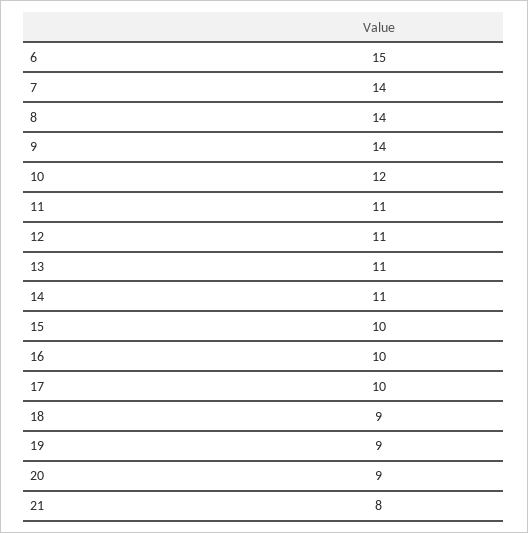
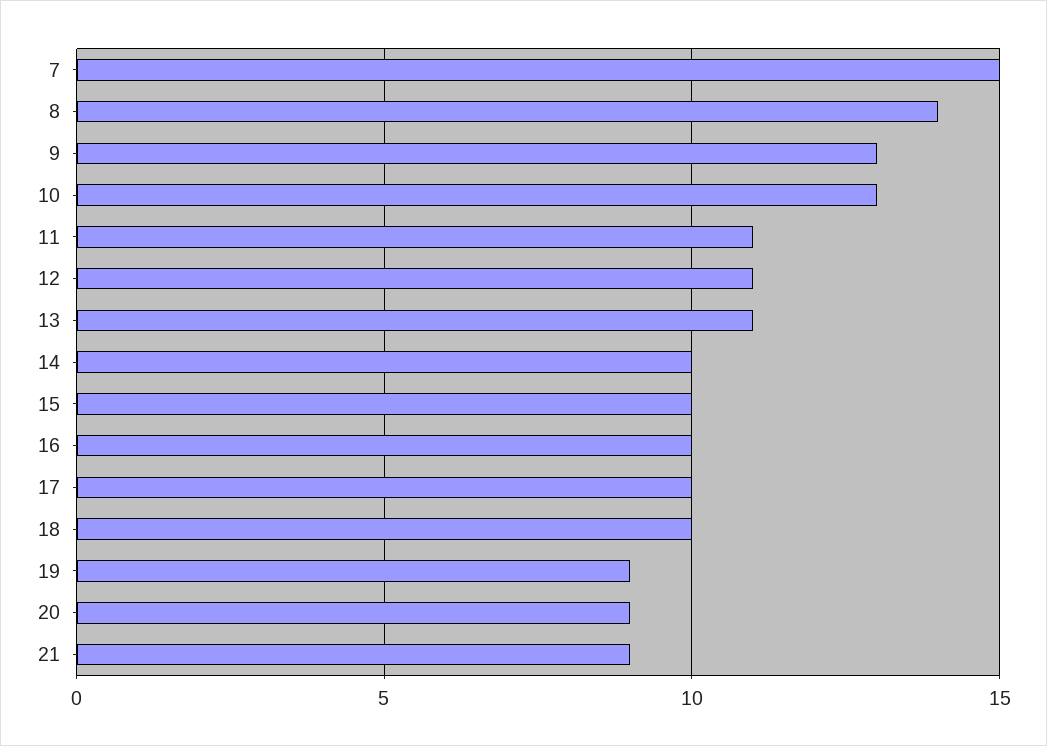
  {
-   "6": 15,
-   "7": 14,
+   "7": 15,
    "8": 14,
-   "9": 14,
+   "9": 13,
-   "10": 12,
+   "10": 13,
    "11": 11,
    "12": 11,
    "13": 11,
-   "14": 11,
+   "14": 10,
    "15": 10,
    "16": 10,
    "17": 10,
-   "18": 9,
+   "18": 10,
    "19": 9,
    "20": 9,
-   "21": 8
+   "21": 9
  }

